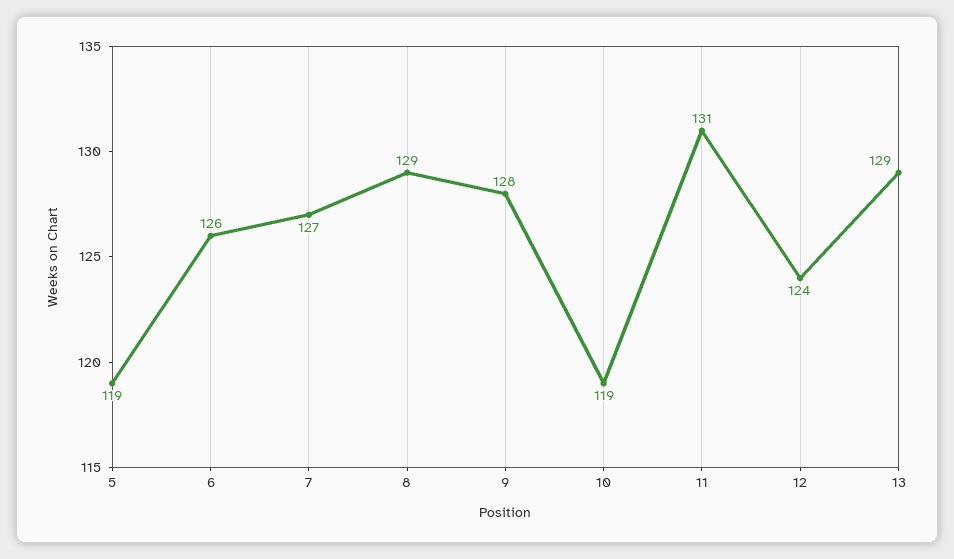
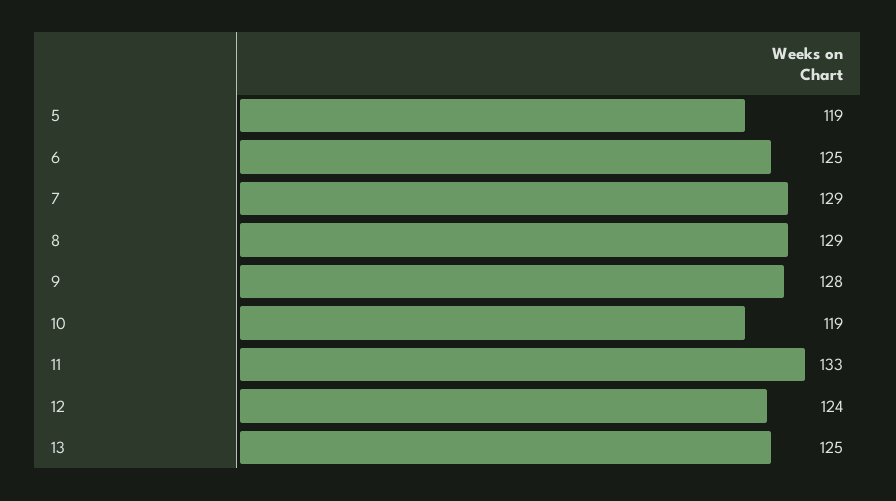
  {
    "5": 119,
-   "6": 126,
+   "6": 125,
-   "7": 127,
+   "7": 129,
    "8": 129,
    "9": 128,
    "10": 119,
-   "11": 131,
+   "11": 133,
    "12": 124,
-   "13": 129
+   "13": 125
  }

